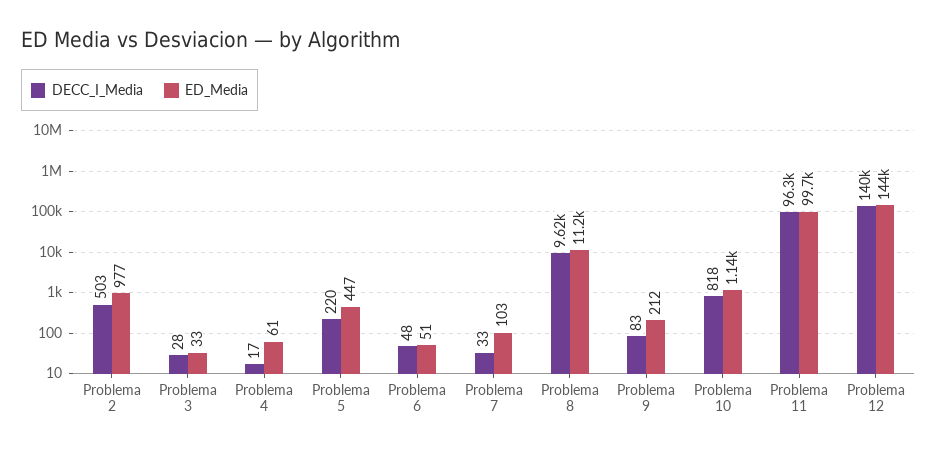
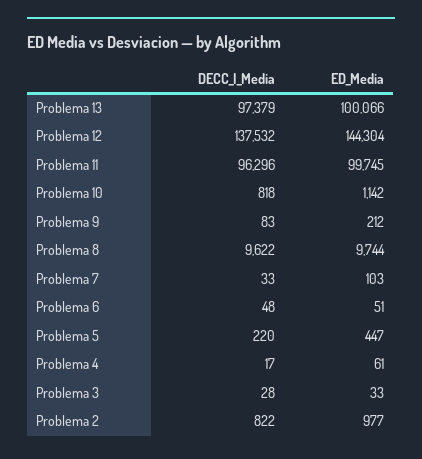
  {
    "DECC_I_Media": {
-     "Problema 2": 503,
+     "Problema 2": 822,
      "Problema 3": 28,
      "Problema 4": 17,
      "Problema 5": 220,
      "Problema 6": 48,
      "Problema 7": 33,
      "Problema 8": 9622,
      "Problema 9": 83,
      "Problema 10": 818,
      "Problema 11": 96296,
-     "Problema 12": 140000
+     "Problema 12": 137532,
+     "Problema 13": 97379
    },
    "ED_Media": {
      "Problema 2": 977,
      "Problema 3": 33,
      "Problema 4": 61,
      "Problema 5": 447,
      "Problema 6": 51,
      "Problema 7": 103,
-     "Problema 8": 11200,
+     "Problema 8": 9744,
      "Problema 9": 212,
      "Problema 10": 1142,
      "Problema 11": 99745,
-     "Problema 12": 144304
+     "Problema 12": 144304,
+     "Problema 13": 100066
    }
  }

